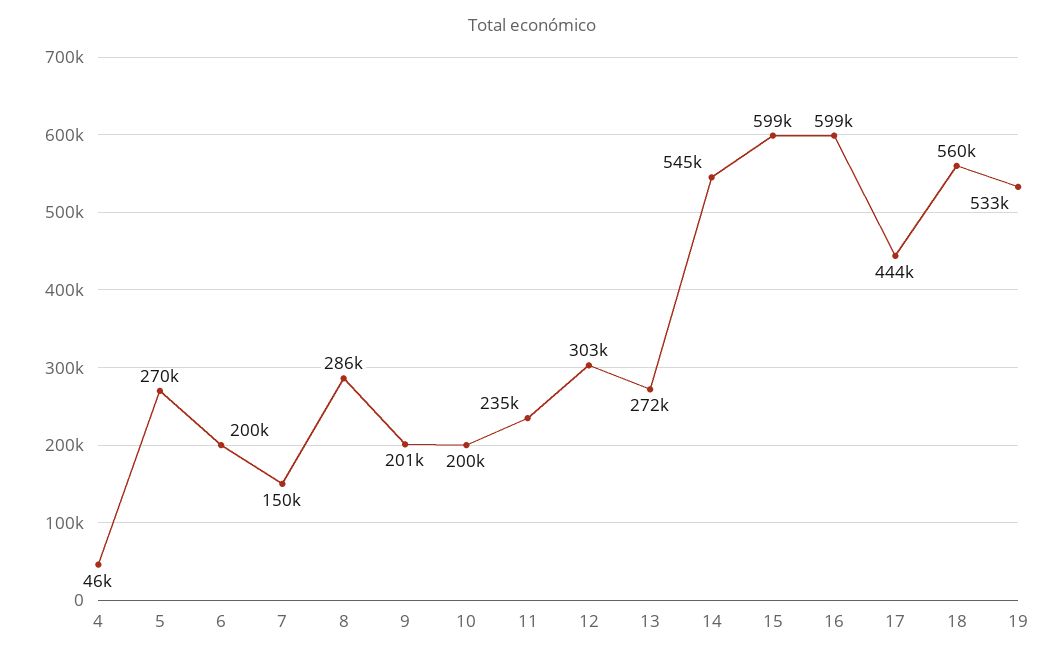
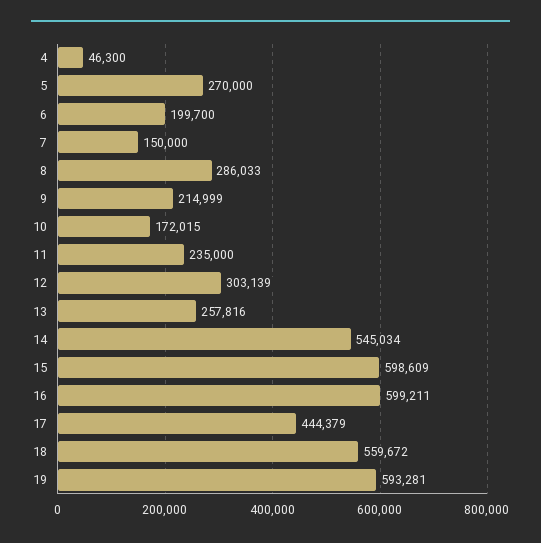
  {
    "4": 46300,
    "5": 270000,
    "6": 199700,
    "7": 150000,
    "8": 286033,
-   "9": 201000,
+   "9": 214999,
-   "10": 200000,
+   "10": 172015,
    "11": 235000,
    "12": 303139,
-   "13": 272000,
+   "13": 257816,
    "14": 545034,
    "15": 598609,
    "16": 599211,
    "17": 444379,
    "18": 559672,
-   "19": 533000
+   "19": 593281
  }

